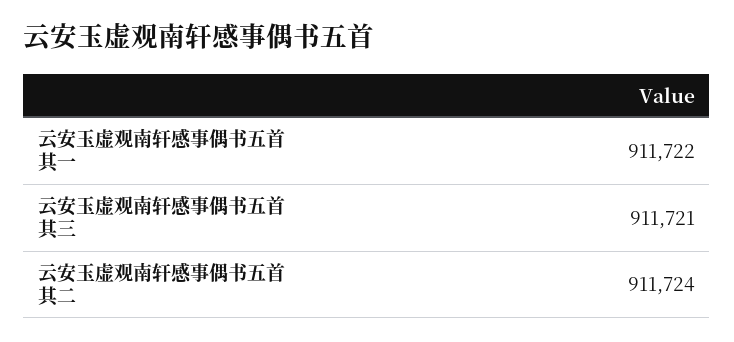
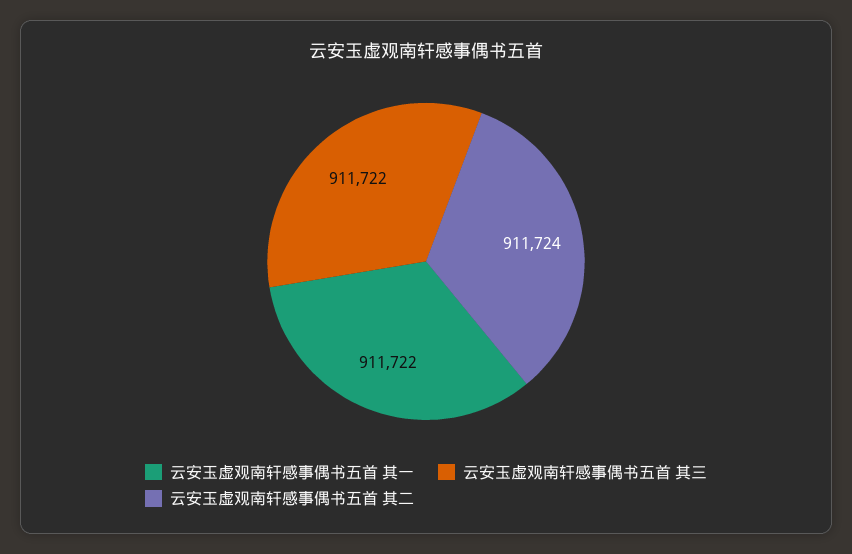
  {
    "云安玉虚观南轩感事偶书五首 其一": 911722,
-   "云安玉虚观南轩感事偶书五首 其三": 911721,
+   "云安玉虚观南轩感事偶书五首 其三": 911722,
    "云安玉虚观南轩感事偶书五首 其二": 911724
  }

